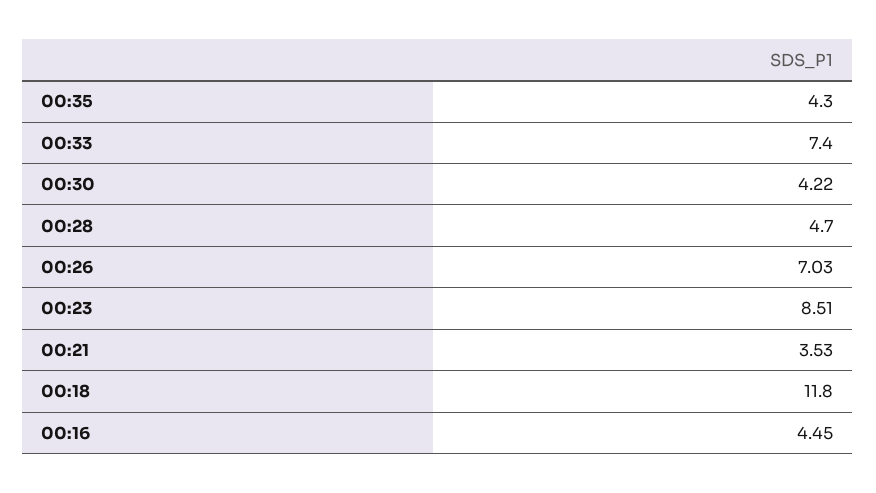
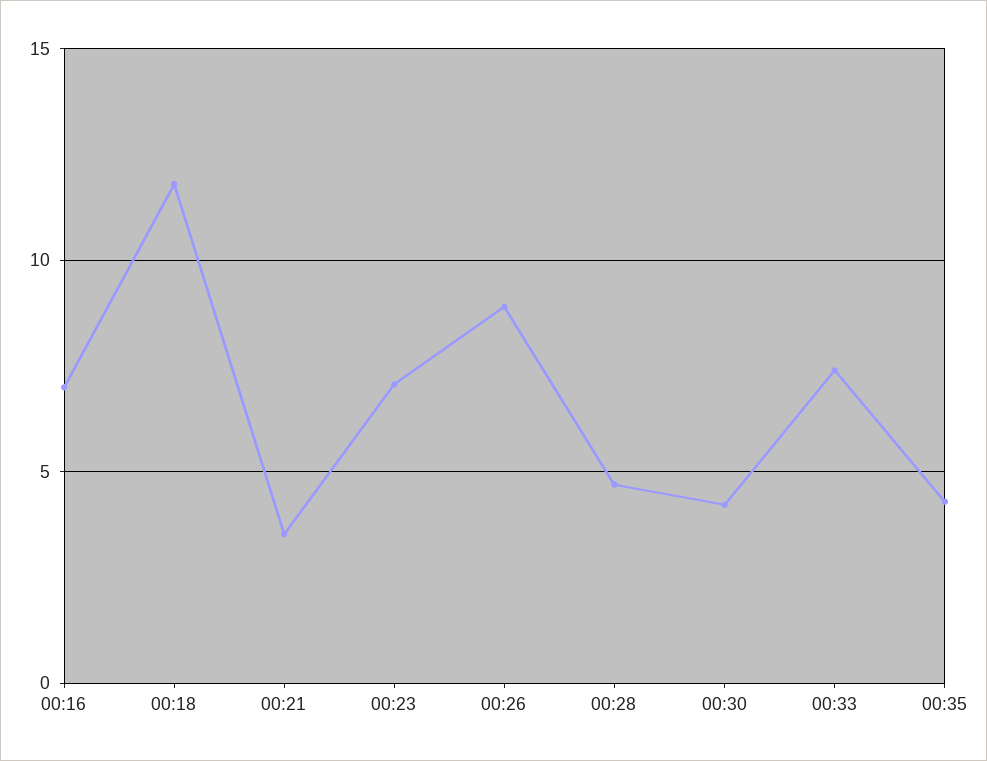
  {
    "00:35": 4.3,
    "00:33": 7.4,
    "00:30": 4.22,
    "00:28": 4.7,
-   "00:26": 7.03,
+   "00:26": 9,
-   "00:23": 8.51,
+   "00:23": 7,
    "00:21": 3.53,
    "00:18": 11.8,
-   "00:16": 4.45
+   "00:16": 7
  }

